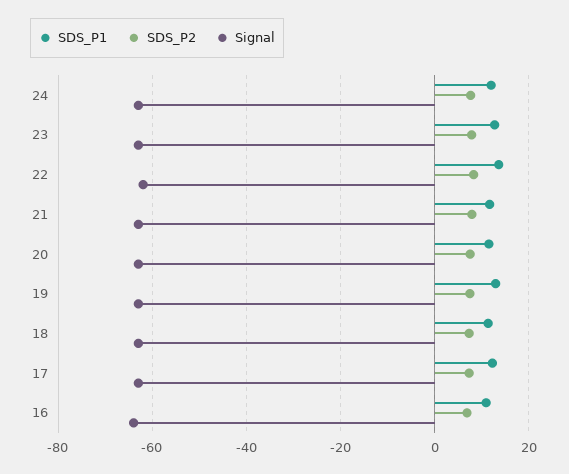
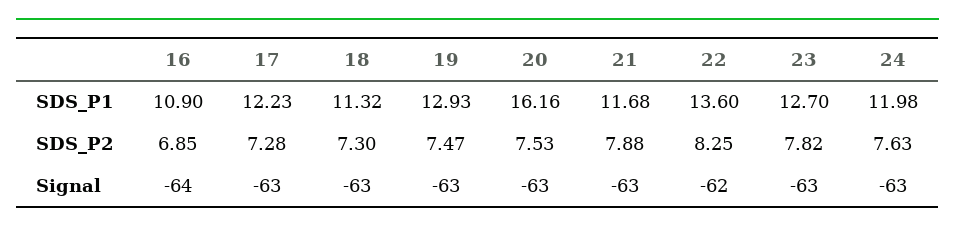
  {
    "SDS_P1": {
      "24": 11.98,
      "23": 12.7,
      "22": 13.6,
      "21": 11.68,
-     "20": 12,
+     "20": 16.16,
      "19": 12.93,
      "18": 11.32,
      "17": 12.23,
      "16": 10.9
    },
    "SDS_P2": {
      "24": 7.63,
      "23": 7.82,
      "22": 8.25,
      "21": 7.88,
      "20": 7.53,
      "19": 7.47,
      "18": 7.3,
      "17": 7.28,
      "16": 6.85
    },
    "Signal": {
      "24": -63,
      "23": -63,
      "22": -62,
      "21": -63,
      "20": -63,
      "19": -63,
      "18": -63,
      "17": -63,
      "16": -64
    }
  }

